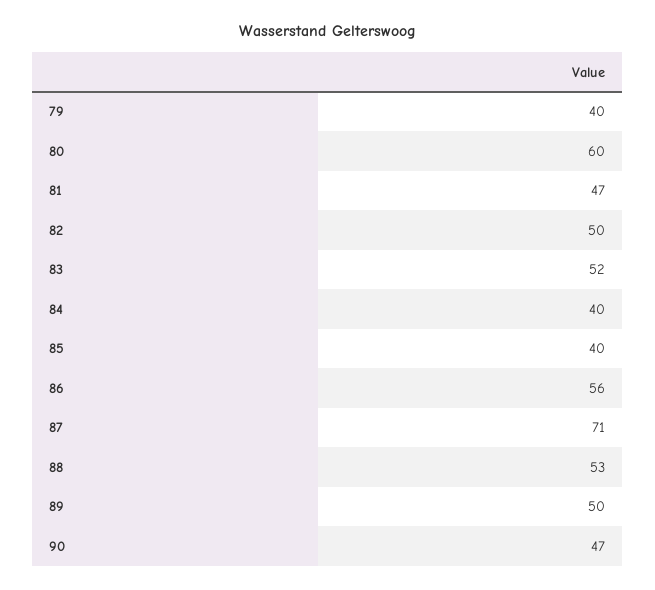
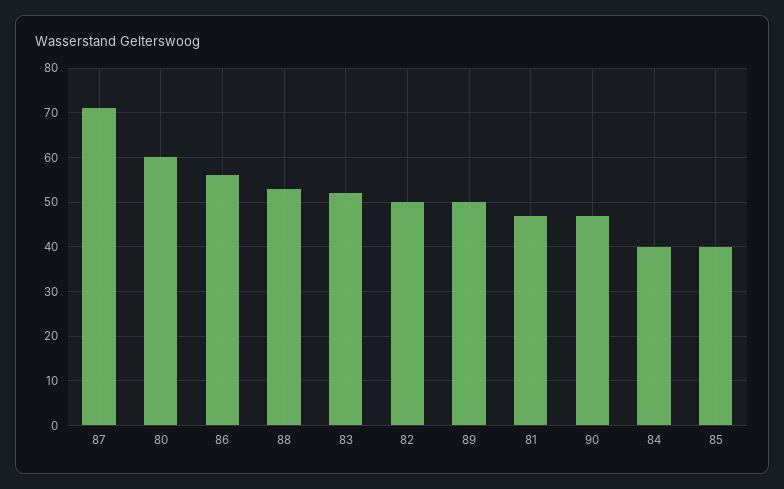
  {
-   "79": 40,
    "80": 60,
    "81": 47,
    "82": 50,
    "83": 52,
    "84": 40,
    "85": 40,
    "86": 56,
    "87": 71,
    "88": 53,
    "89": 50,
    "90": 47
  }

